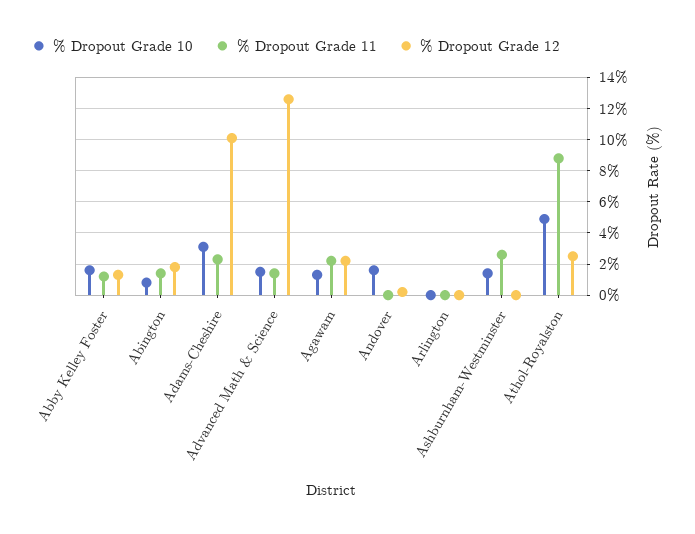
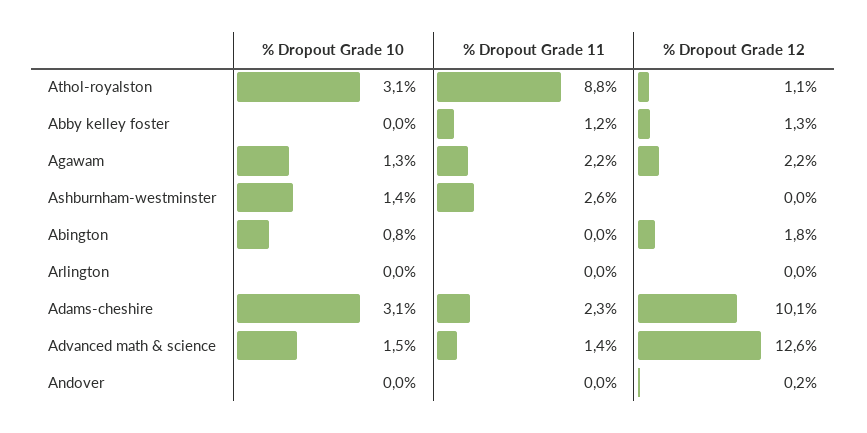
  {
    "% Dropout Grade 10": {
-     "Abby Kelley Foster": 1.5,
+     "Abby Kelley Foster": 0,
      "Abington": 0.8,
      "Adams-Cheshire": 3.1,
      "Advanced Math & Science": 1.5,
      "Agawam": 1.3,
-     "Andover": 1.5,
+     "Andover": 0,
      "Arlington": 0,
      "Ashburnham-Westminster": 1.4,
-     "Athol-Royalston": 5
+     "Athol-Royalston": 3.1
    },
    "% Dropout Grade 11": {
      "Abby Kelley Foster": 1.2,
-     "Abington": 1.5,
+     "Abington": 0,
      "Adams-Cheshire": 2.3,
      "Advanced Math & Science": 1.4,
      "Agawam": 2.2,
      "Andover": 0,
      "Arlington": 0,
      "Ashburnham-Westminster": 2.6,
      "Athol-Royalston": 8.8
    },
    "% Dropout Grade 12": {
      "Abby Kelley Foster": 1.3,
      "Abington": 1.8,
      "Adams-Cheshire": 10.1,
      "Advanced Math & Science": 12.6,
      "Agawam": 2.2,
      "Andover": 0.2,
      "Arlington": 0,
      "Ashburnham-Westminster": 0,
-     "Athol-Royalston": 2.5
+     "Athol-Royalston": 1.1
    }
  }

